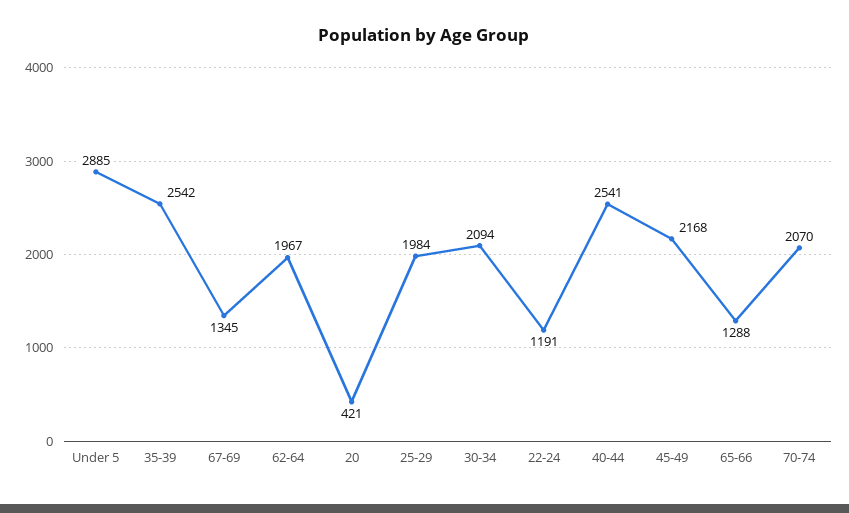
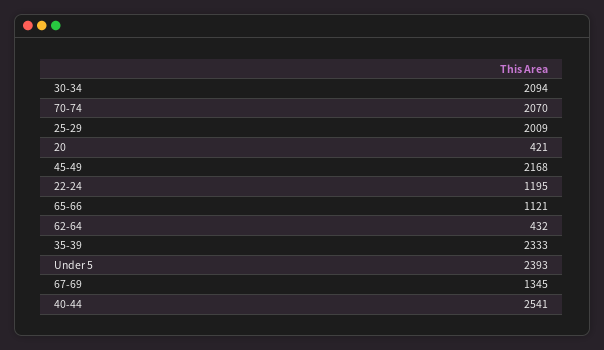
  {
-   "Under 5": 2885,
+   "Under 5": 2393,
-   "35-39": 2542,
+   "35-39": 2333,
    "67-69": 1345,
-   "62-64": 1967,
+   "62-64": 432,
    "20": 421,
-   "25-29": 1984,
+   "25-29": 2009,
    "30-34": 2094,
-   "22-24": 1191,
+   "22-24": 1195,
    "40-44": 2541,
    "45-49": 2168,
-   "65-66": 1288,
+   "65-66": 1121,
    "70-74": 2070
  }

